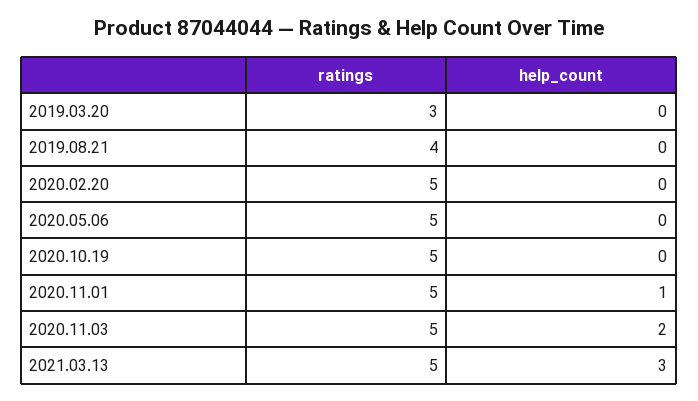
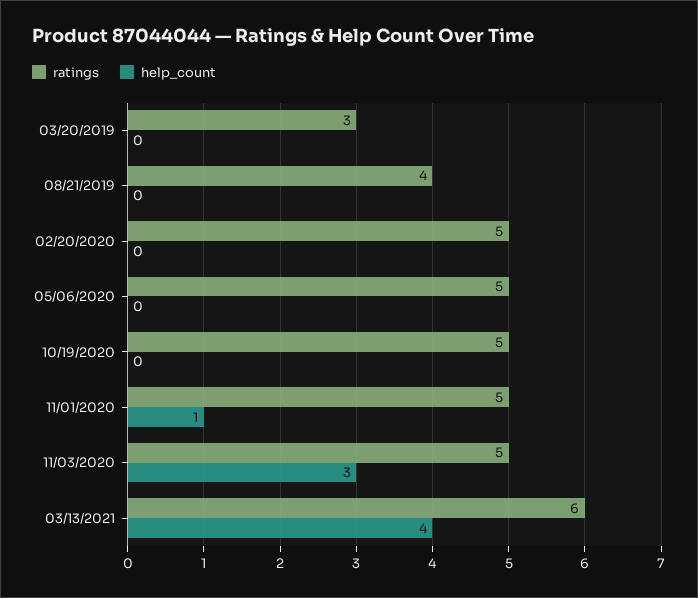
  {
    "ratings": {
      "2019.03.20": 3,
      "2019.08.21": 4,
      "2020.02.20": 5,
      "2020.05.06": 5,
      "2020.10.19": 5,
      "2020.11.01": 5,
      "2020.11.03": 5,
-     "2021.03.13": 5
+     "2021.03.13": 6
    },
    "help_count": {
      "2019.03.20": 0,
      "2019.08.21": 0,
      "2020.02.20": 0,
      "2020.05.06": 0,
      "2020.10.19": 0,
      "2020.11.01": 1,
-     "2020.11.03": 2,
+     "2020.11.03": 3,
-     "2021.03.13": 3
+     "2021.03.13": 4
    }
  }

